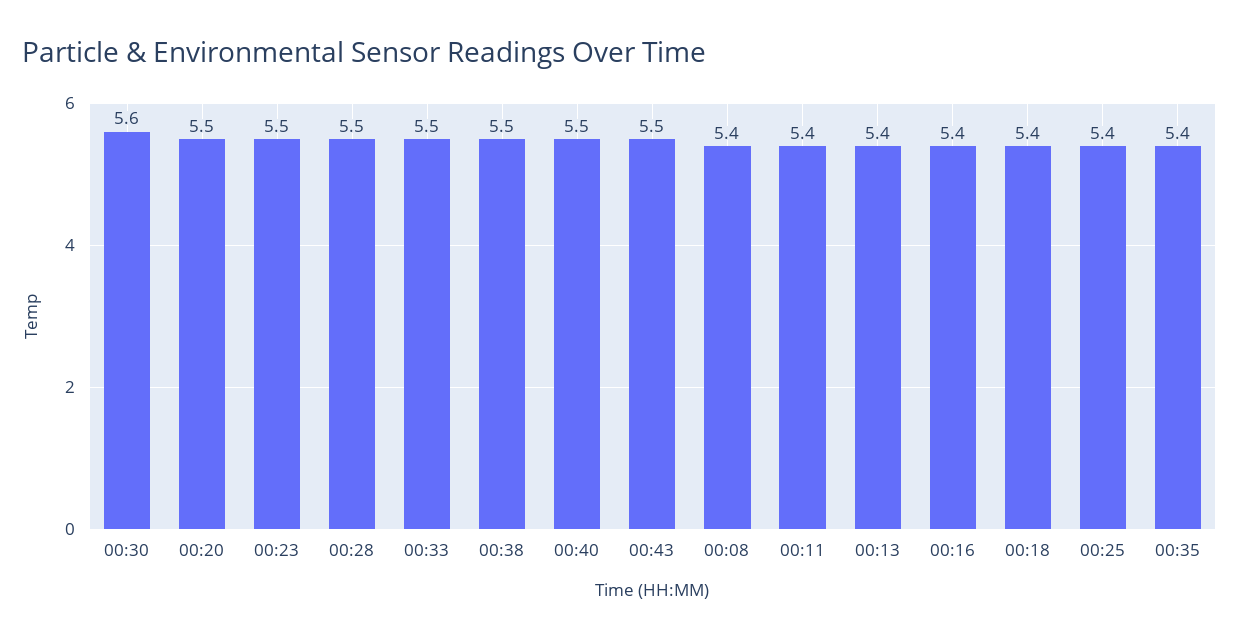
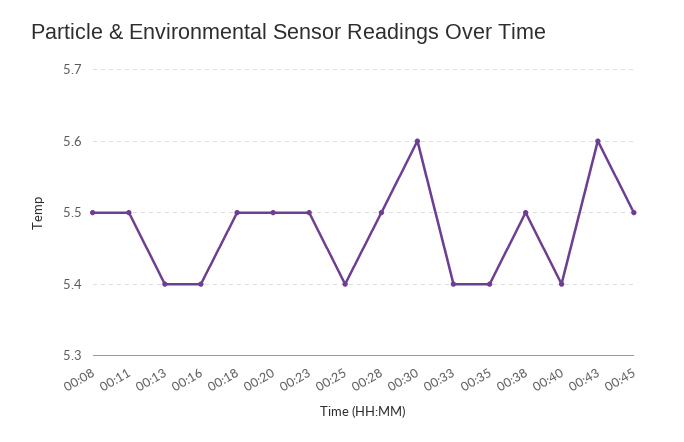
  {
    "00:30": 5.6,
    "00:20": 5.5,
    "00:23": 5.5,
    "00:28": 5.5,
-   "00:33": 5.5,
+   "00:33": 5.4,
    "00:38": 5.5,
-   "00:40": 5.5,
+   "00:40": 5.4,
-   "00:43": 5.5,
+   "00:43": 5.6,
-   "00:08": 5.4,
+   "00:08": 5.5,
-   "00:11": 5.4,
+   "00:11": 5.5,
    "00:13": 5.4,
    "00:16": 5.4,
-   "00:18": 5.4,
+   "00:18": 5.5,
    "00:25": 5.4,
-   "00:35": 5.4
+   "00:35": 5.4,
+   "00:45": 5.5
  }

